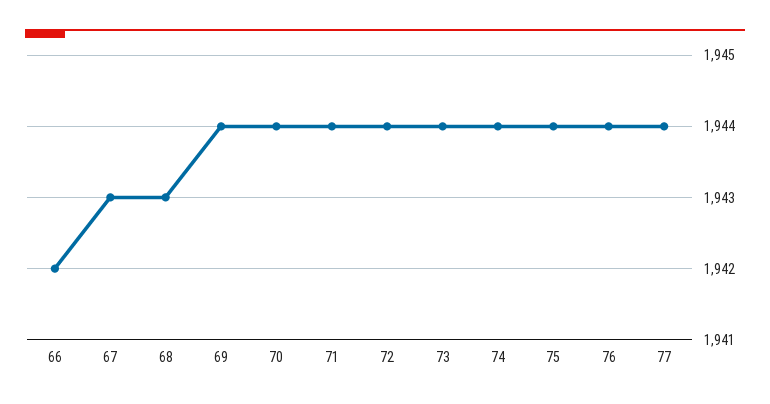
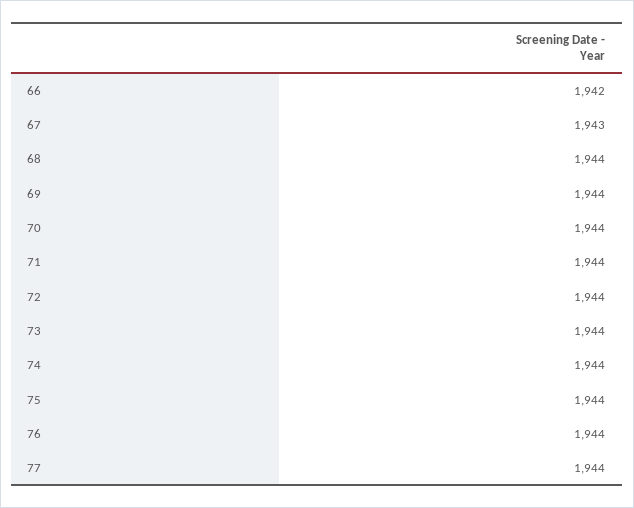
  {
    "66": 1942,
    "67": 1943,
-   "68": 1943,
+   "68": 1944,
    "69": 1944,
    "70": 1944,
    "71": 1944,
    "72": 1944,
    "73": 1944,
    "74": 1944,
    "75": 1944,
    "76": 1944,
    "77": 1944
  }

